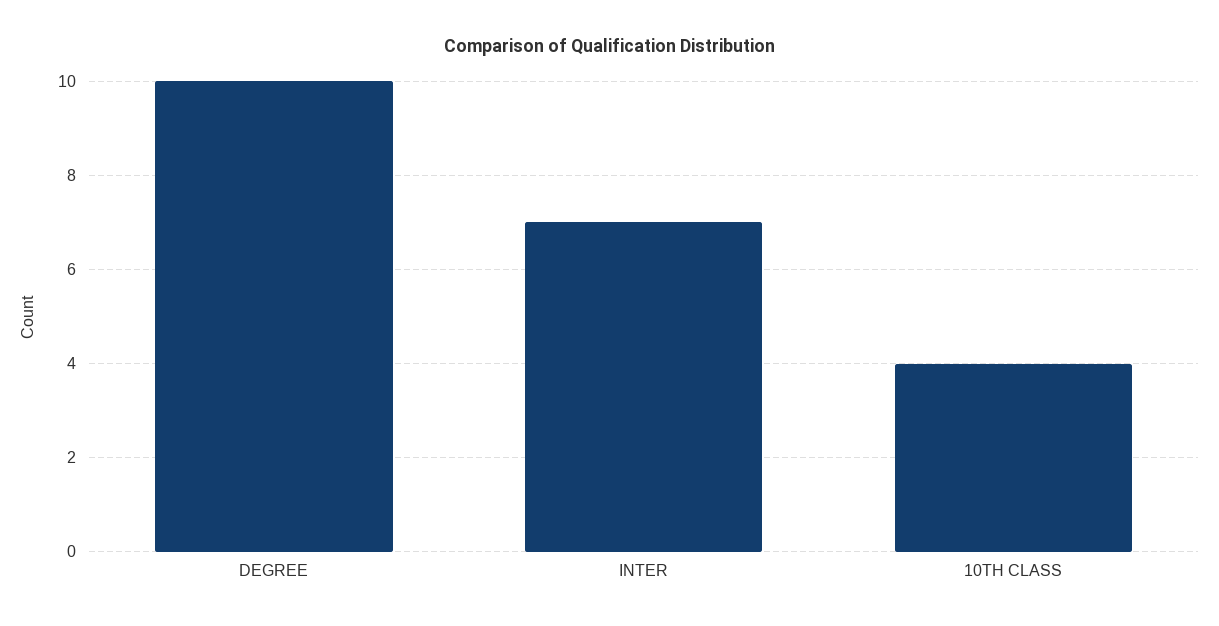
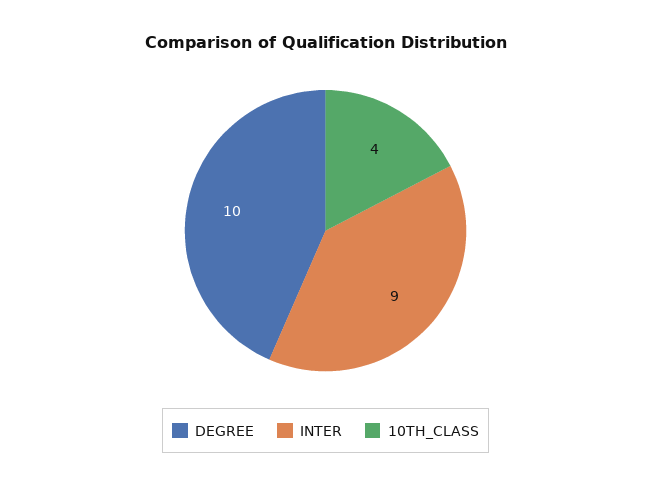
  {
    "DEGREE": 10,
-   "INTER": 7,
+   "INTER": 9,
    "10TH CLASS": 4
  }

